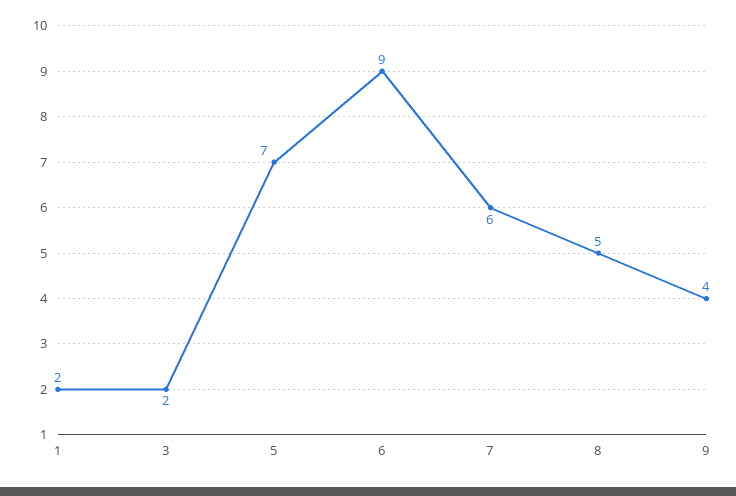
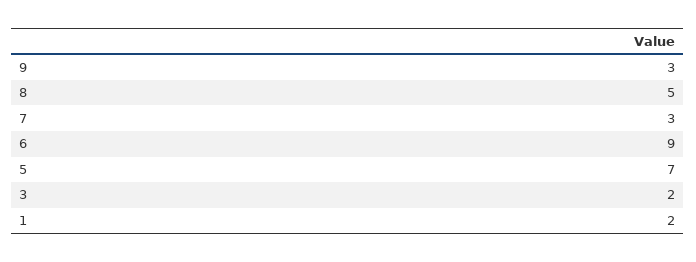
  {
    "1": 2,
    "3": 2,
    "5": 7,
    "6": 9,
-   "7": 6,
+   "7": 3,
    "8": 5,
-   "9": 4
+   "9": 3
  }

